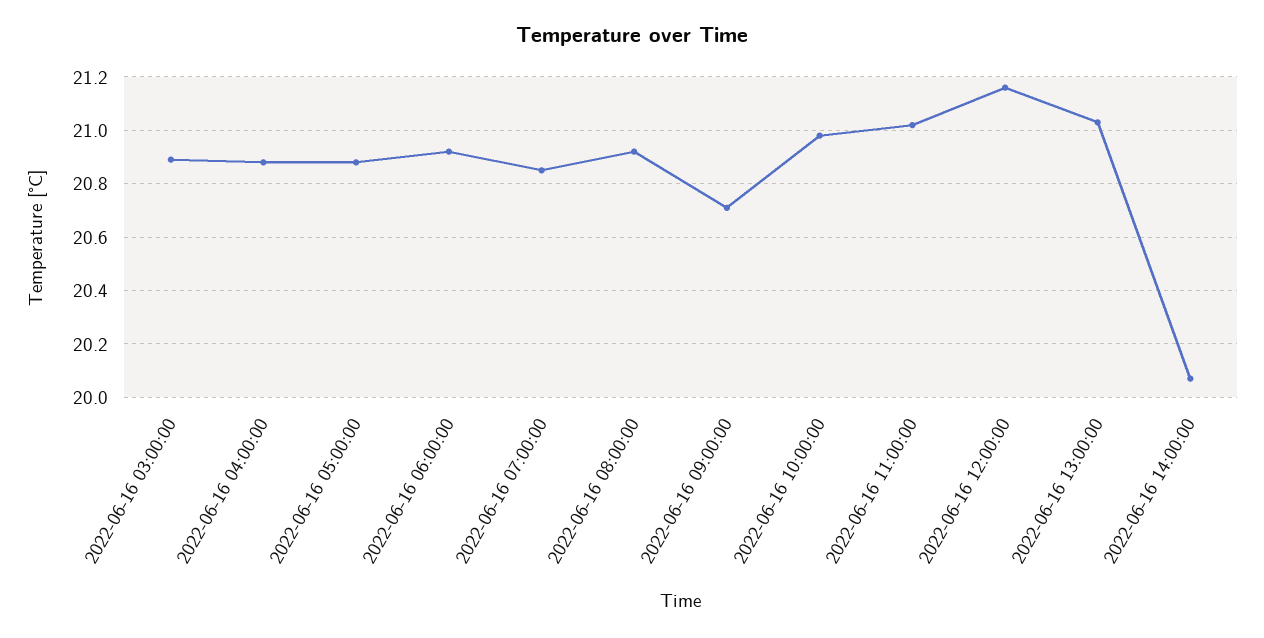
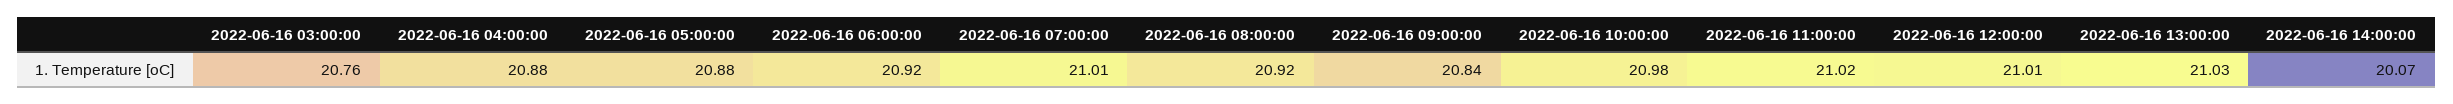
  {
-   "2022-06-16 03:00:00": 20.9,
+   "2022-06-16 03:00:00": 20.76,
    "2022-06-16 04:00:00": 20.88,
    "2022-06-16 05:00:00": 20.88,
    "2022-06-16 06:00:00": 20.92,
-   "2022-06-16 07:00:00": 20.85,
+   "2022-06-16 07:00:00": 21.01,
    "2022-06-16 08:00:00": 20.92,
-   "2022-06-16 09:00:00": 20.7,
+   "2022-06-16 09:00:00": 20.84,
    "2022-06-16 10:00:00": 20.98,
    "2022-06-16 11:00:00": 21.02,
-   "2022-06-16 12:00:00": 21.15,
+   "2022-06-16 12:00:00": 21.01,
    "2022-06-16 13:00:00": 21.03,
    "2022-06-16 14:00:00": 20.07
  }

